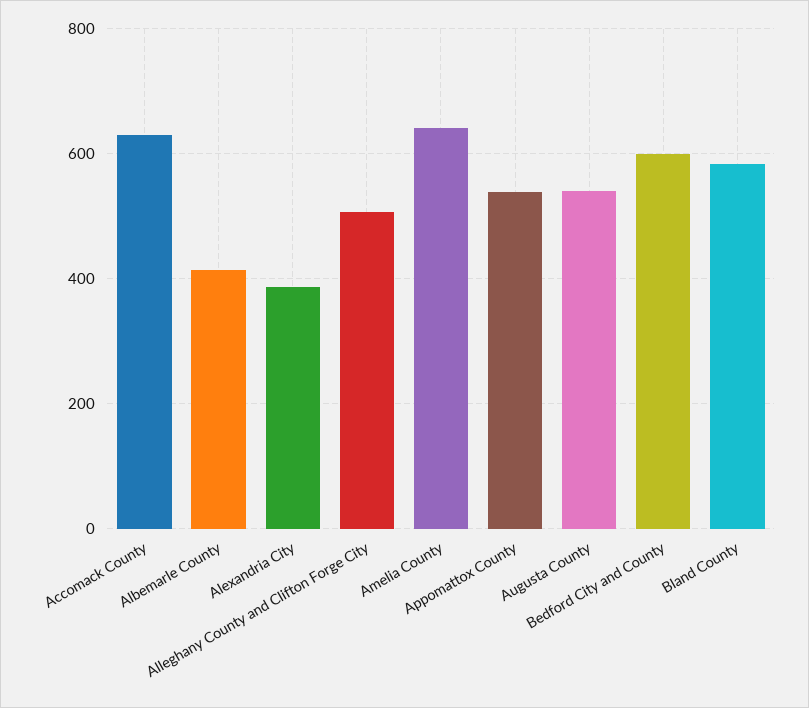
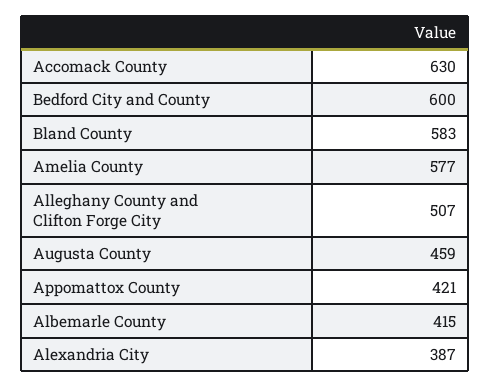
  {
    "Accomack County": 630,
    "Albemarle County": 415,
    "Alexandria City": 387,
    "Alleghany County and Clifton Forge City": 507,
-   "Amelia County": 640,
+   "Amelia County": 577,
-   "Appomattox County": 540,
+   "Appomattox County": 421,
-   "Augusta County": 540,
+   "Augusta County": 459,
    "Bedford City and County": 600,
    "Bland County": 583
  }

